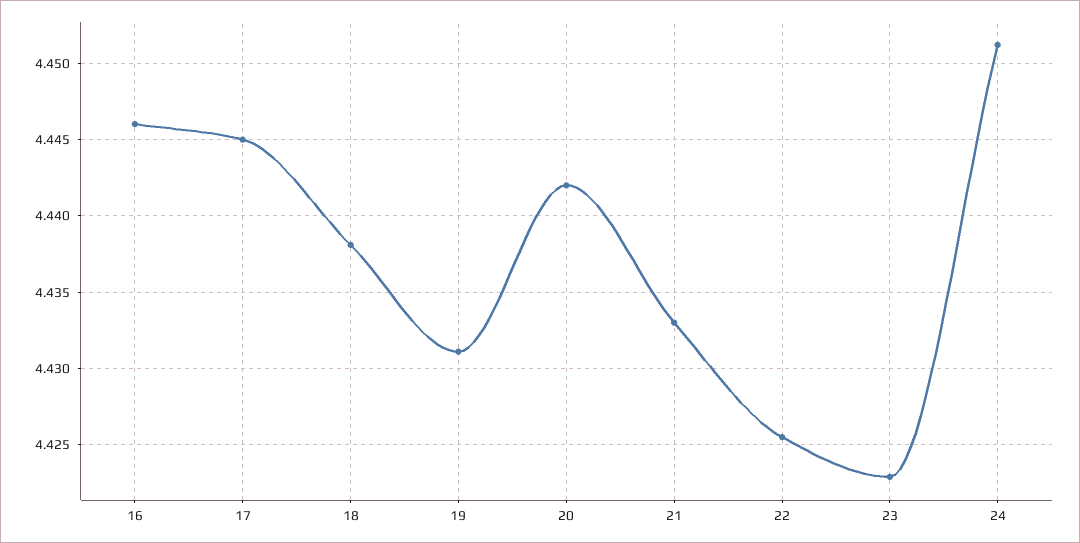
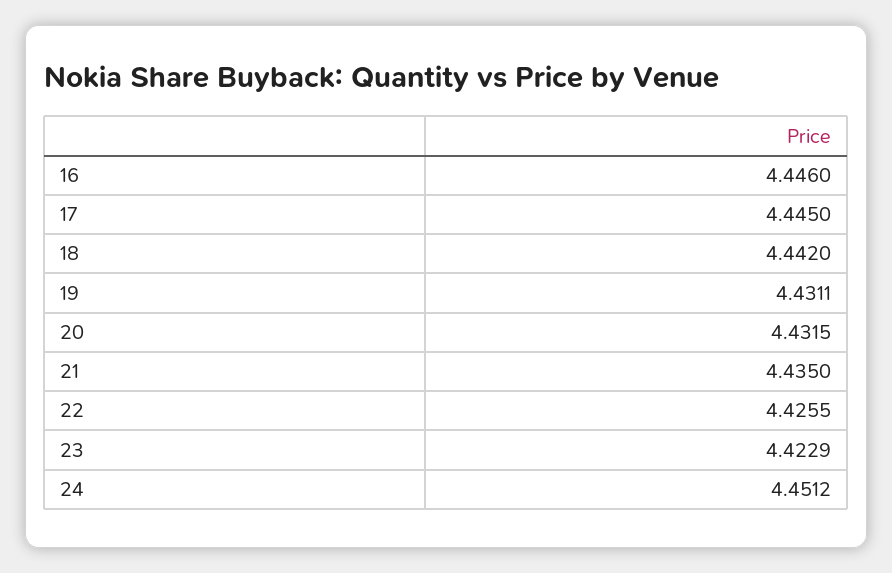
  {
    "16": 4.446,
    "17": 4.445,
-   "18": 4.438,
+   "18": 4.442,
    "19": 4.4311,
-   "20": 4.442,
+   "20": 4.4315,
-   "21": 4.433,
+   "21": 4.435,
    "22": 4.4255,
    "23": 4.4229,
    "24": 4.4512
  }

